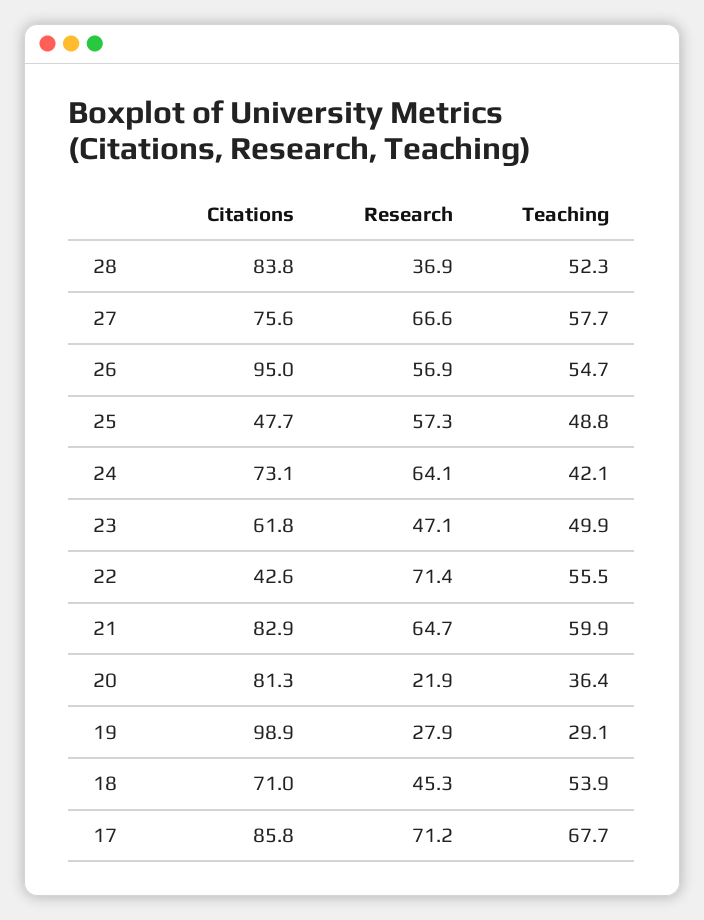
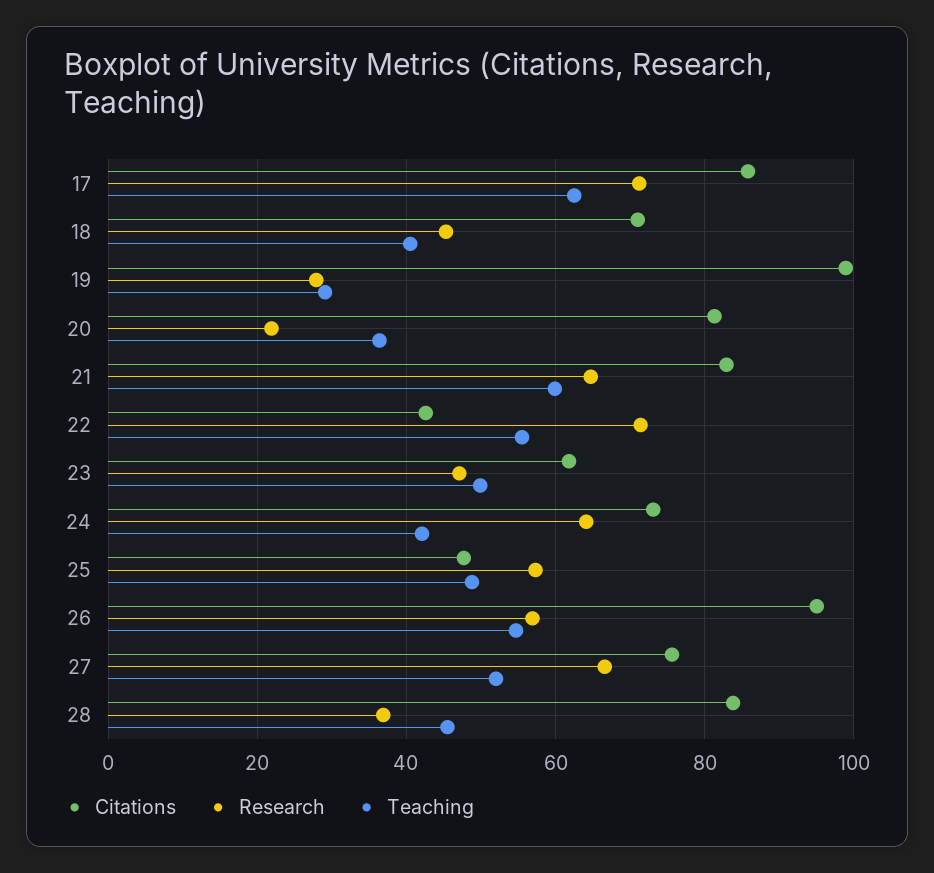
  {
    "Citations": {
      "28": 83.8,
      "27": 75.6,
      "26": 95,
      "25": 47.7,
      "24": 73.1,
      "23": 61.8,
      "22": 42.6,
      "21": 82.9,
      "20": 81.3,
      "19": 98.9,
      "18": 71,
      "17": 85.8
    },
    "Research": {
      "28": 36.9,
      "27": 66.6,
      "26": 56.9,
      "25": 57.3,
      "24": 64.1,
      "23": 47.1,
      "22": 71.4,
      "21": 64.7,
      "20": 21.9,
      "19": 27.9,
      "18": 45.3,
      "17": 71.2
    },
    "Teaching": {
-     "28": 52.3,
+     "28": 46,
-     "27": 57.7,
+     "27": 52,
      "26": 54.7,
      "25": 48.8,
      "24": 42.1,
      "23": 49.9,
      "22": 55.5,
      "21": 59.9,
      "20": 36.4,
      "19": 29.1,
-     "18": 53.9,
+     "18": 40,
-     "17": 67.7
+     "17": 62
    }
  }

